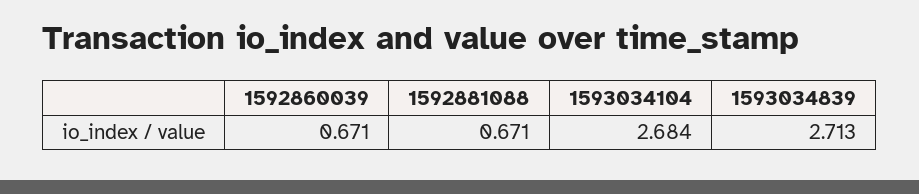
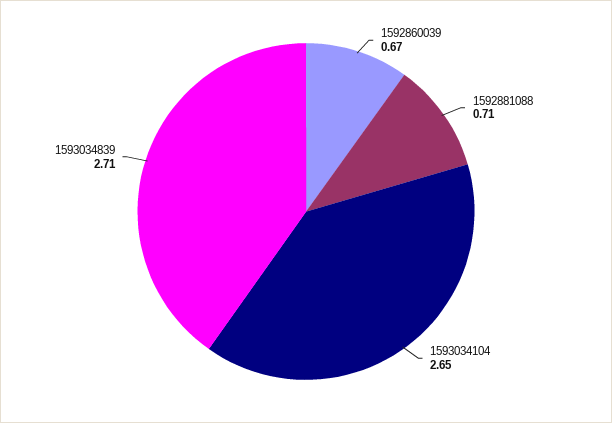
  {
    "1592860039": 0.671,
-   "1592881088": 0.671,
+   "1592881088": 0.71,
-   "1593034104": 2.684,
+   "1593034104": 2.65,
    "1593034839": 2.713
  }

